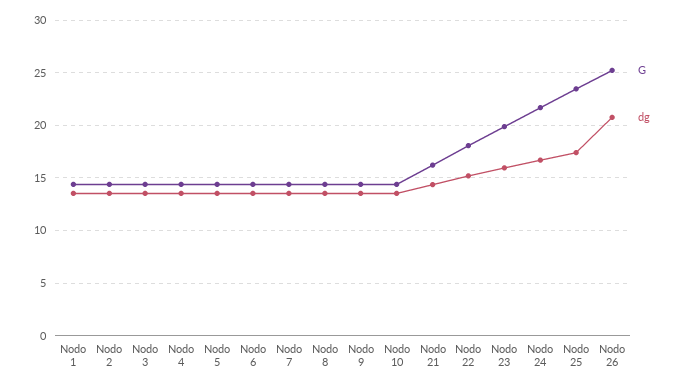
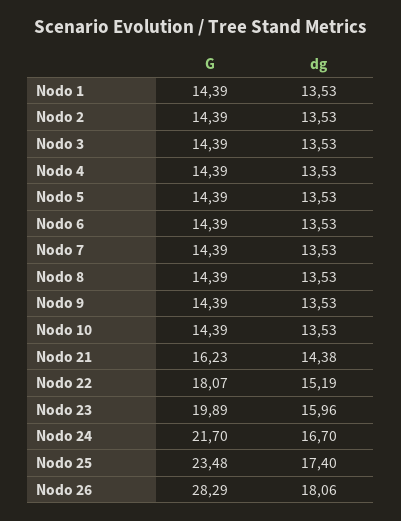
  {
    "G": {
      "Nodo 1": 14.39,
      "Nodo 2": 14.39,
      "Nodo 3": 14.39,
      "Nodo 4": 14.39,
      "Nodo 5": 14.39,
      "Nodo 6": 14.39,
      "Nodo 7": 14.39,
      "Nodo 8": 14.39,
      "Nodo 9": 14.39,
      "Nodo 10": 14.39,
      "Nodo 21": 16.23,
      "Nodo 22": 18.07,
      "Nodo 23": 19.89,
      "Nodo 24": 21.7,
      "Nodo 25": 23.48,
-     "Nodo 26": 25
+     "Nodo 26": 28.29
    },
    "dg": {
      "Nodo 1": 13.53,
      "Nodo 2": 13.53,
      "Nodo 3": 13.53,
      "Nodo 4": 13.53,
      "Nodo 5": 13.53,
      "Nodo 6": 13.53,
      "Nodo 7": 13.53,
      "Nodo 8": 13.53,
      "Nodo 9": 13.53,
      "Nodo 10": 13.53,
      "Nodo 21": 14.38,
      "Nodo 22": 15.19,
      "Nodo 23": 15.96,
      "Nodo 24": 16.7,
      "Nodo 25": 17.4,
-     "Nodo 26": 21
+     "Nodo 26": 18.06
    }
  }

